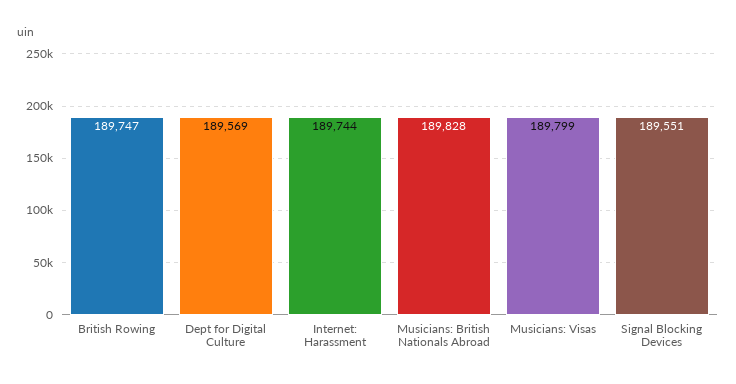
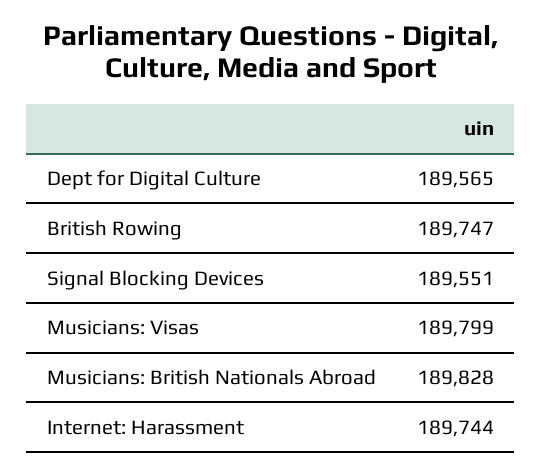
  {
    "British Rowing": 189747,
-   "Dept for Digital Culture": 189569,
+   "Dept for Digital Culture": 189565,
    "Internet: Harassment": 189744,
    "Musicians: British Nationals Abroad": 189828,
    "Musicians: Visas": 189799,
    "Signal Blocking Devices": 189551
  }

